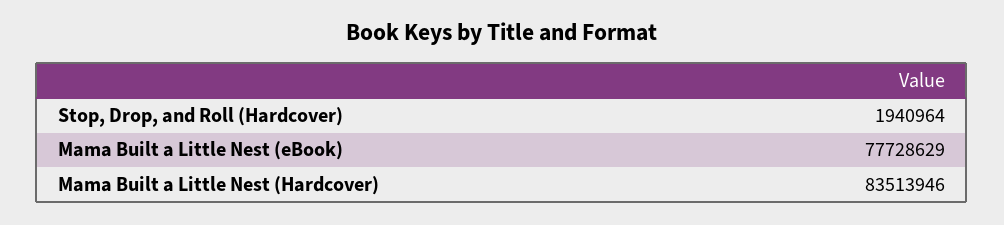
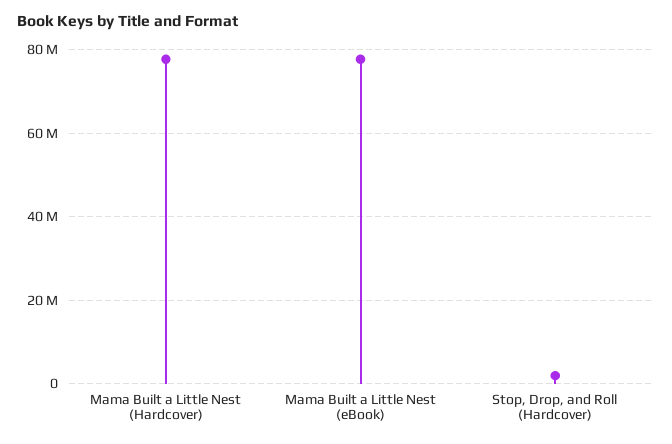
  {
    "Stop, Drop, and Roll (Hardcover)": 1940964,
    "Mama Built a Little Nest (eBook)": 77728629,
-   "Mama Built a Little Nest (Hardcover)": 83513946
+   "Mama Built a Little Nest (Hardcover)": 78000000
  }

